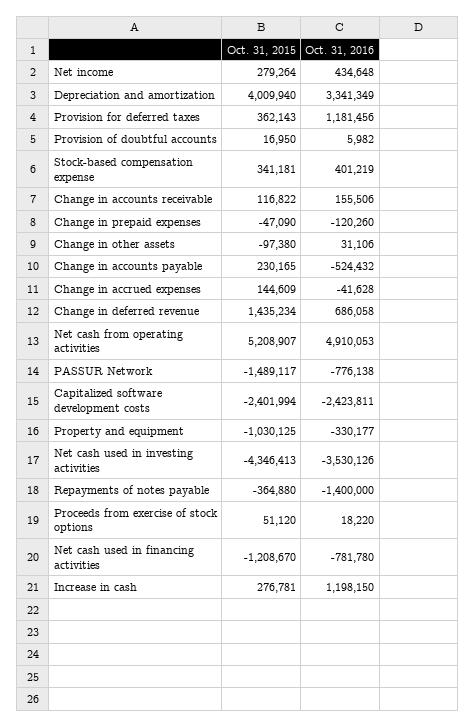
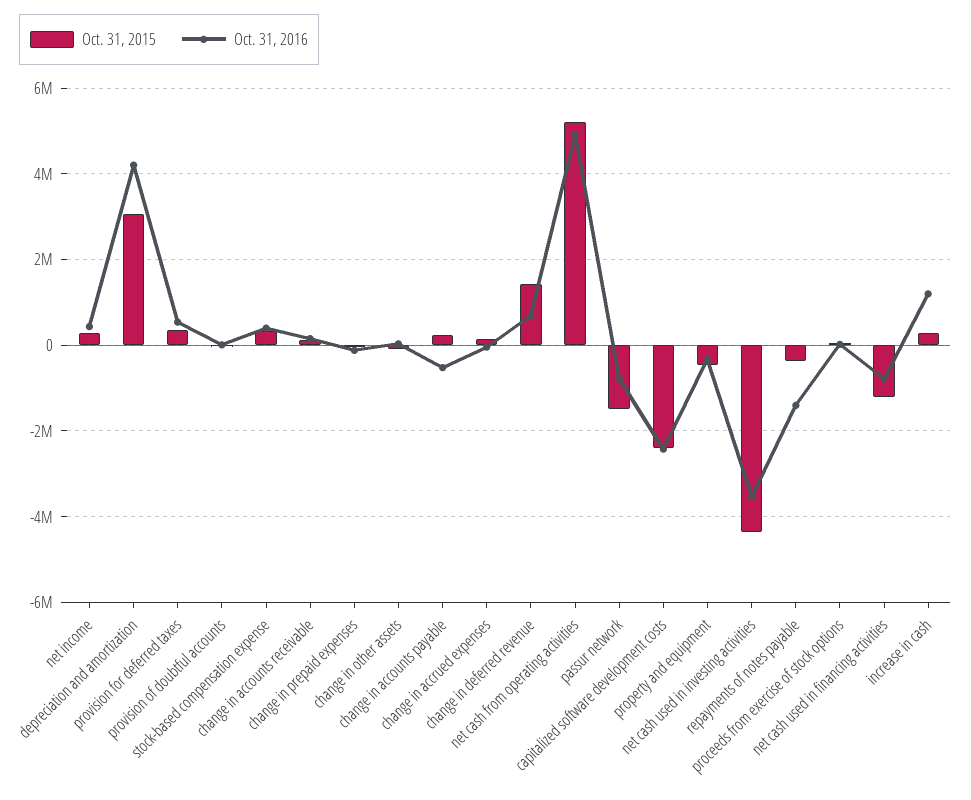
  {
    "Oct. 31, 2015": {
      "Net income": 279264,
-     "Depreciation and amortization": 4009940,
+     "Depreciation and amortization": 3000000,
      "Provision for deferred taxes": 362143,
      "Provision of doubtful accounts": 16950,
      "Stock-based compensation expense": 341181,
      "Change in accounts receivable": 116822,
      "Change in prepaid expenses": -47090,
      "Change in other assets": -97380,
      "Change in accounts payable": 230165,
      "Change in accrued expenses": 144609,
      "Change in deferred revenue": 1435234,
      "Net cash from operating activities": 5208907,
      "PASSUR Network": -1489117,
      "Capitalized software development costs": -2401994,
-     "Property and equipment": -1030125,
+     "Property and equipment": -400000,
      "Net cash used in investing activities": -4346413,
      "Repayments of notes payable": -364880,
      "Proceeds from exercise of stock options": 51120,
      "Net cash used in financing activities": -1208670,
      "Increase in cash": 276781
    },
    "Oct. 31, 2016": {
      "Net income": 434648,
-     "Depreciation and amortization": 3341349,
+     "Depreciation and amortization": 4200000,
-     "Provision for deferred taxes": 1181456,
+     "Provision for deferred taxes": 600000,
      "Provision of doubtful accounts": 5982,
      "Stock-based compensation expense": 401219,
      "Change in accounts receivable": 155506,
      "Change in prepaid expenses": -120260,
      "Change in other assets": 31106,
      "Change in accounts payable": -524432,
      "Change in accrued expenses": -41628,
      "Change in deferred revenue": 686058,
      "Net cash from operating activities": 4910053,
      "PASSUR Network": -776138,
      "Capitalized software development costs": -2423811,
      "Property and equipment": -330177,
      "Net cash used in investing activities": -3530126,
      "Repayments of notes payable": -1400000,
      "Proceeds from exercise of stock options": 18220,
      "Net cash used in financing activities": -781780,
      "Increase in cash": 1198150
    }
  }

